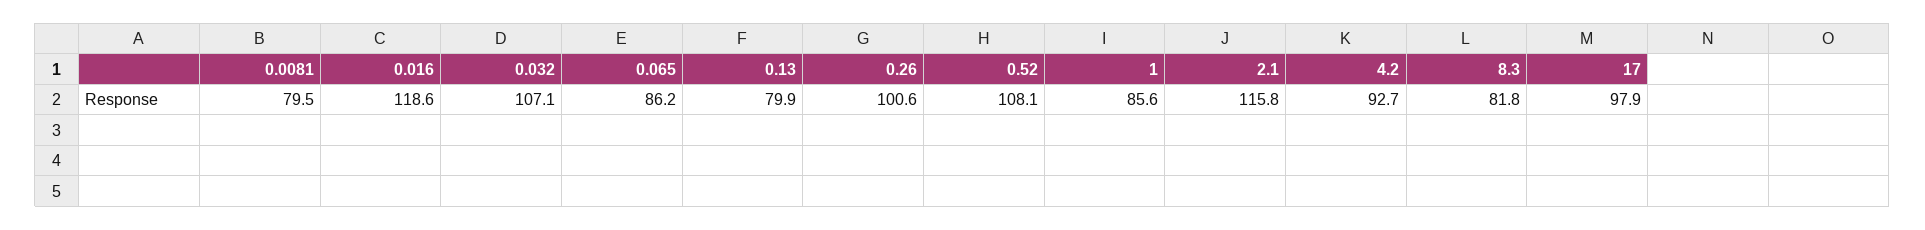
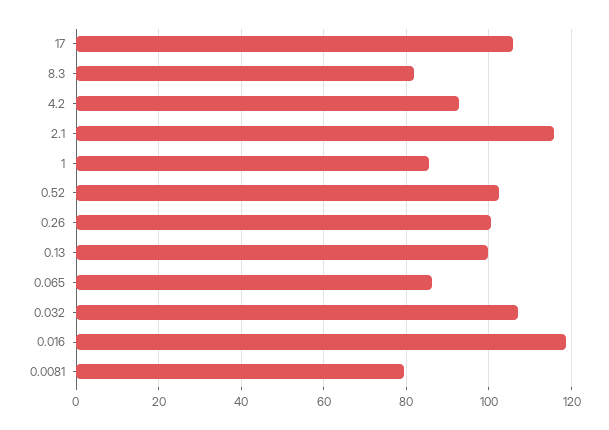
  {
    "0.0081": 79.5,
    "0.016": 118.6,
    "0.032": 107.1,
    "0.065": 86.2,
-   "0.13": 79.9,
+   "0.13": 100,
    "0.26": 100.6,
-   "0.52": 108.1,
+   "0.52": 102,
    "1": 85.6,
    "2.1": 115.8,
    "4.2": 92.7,
    "8.3": 81.8,
-   "17": 97.9
+   "17": 106
  }

